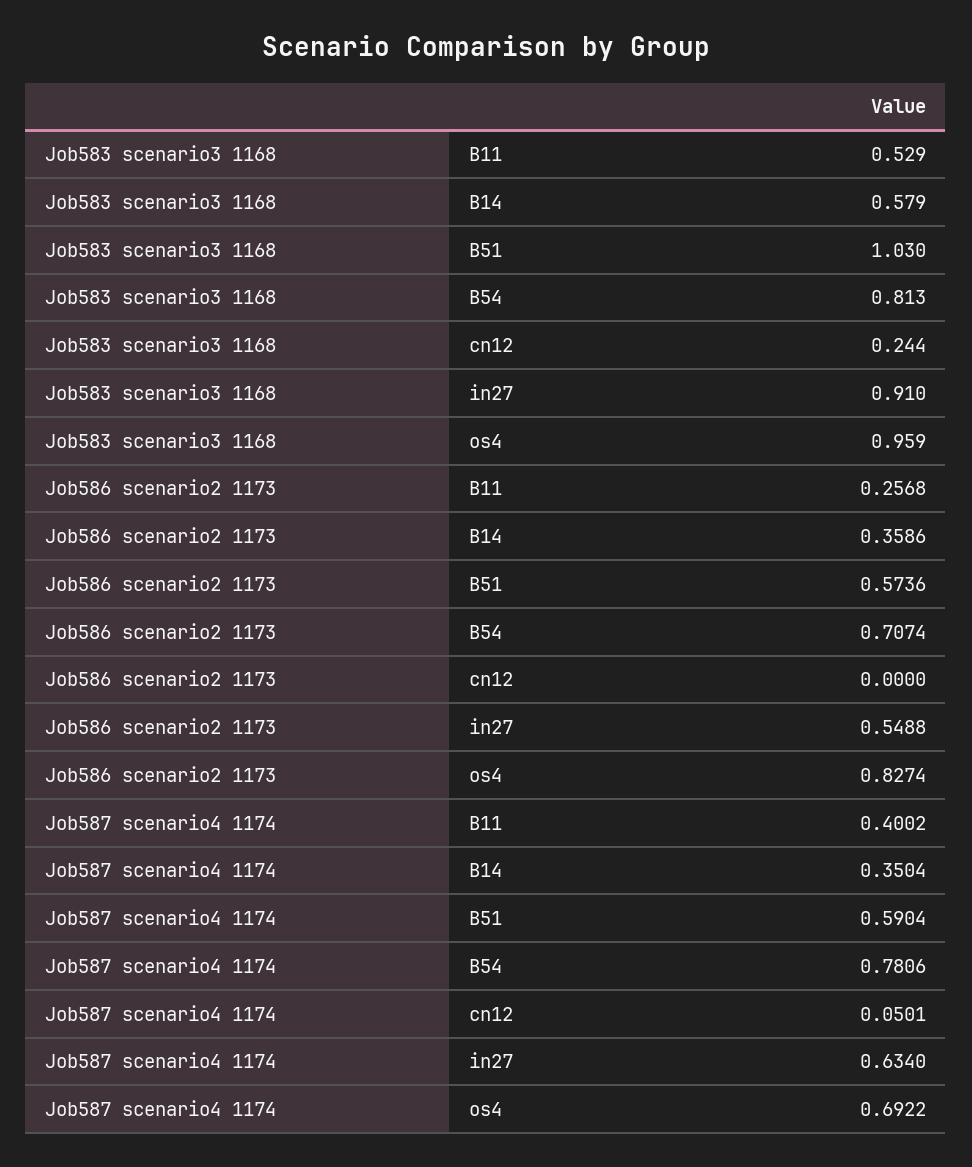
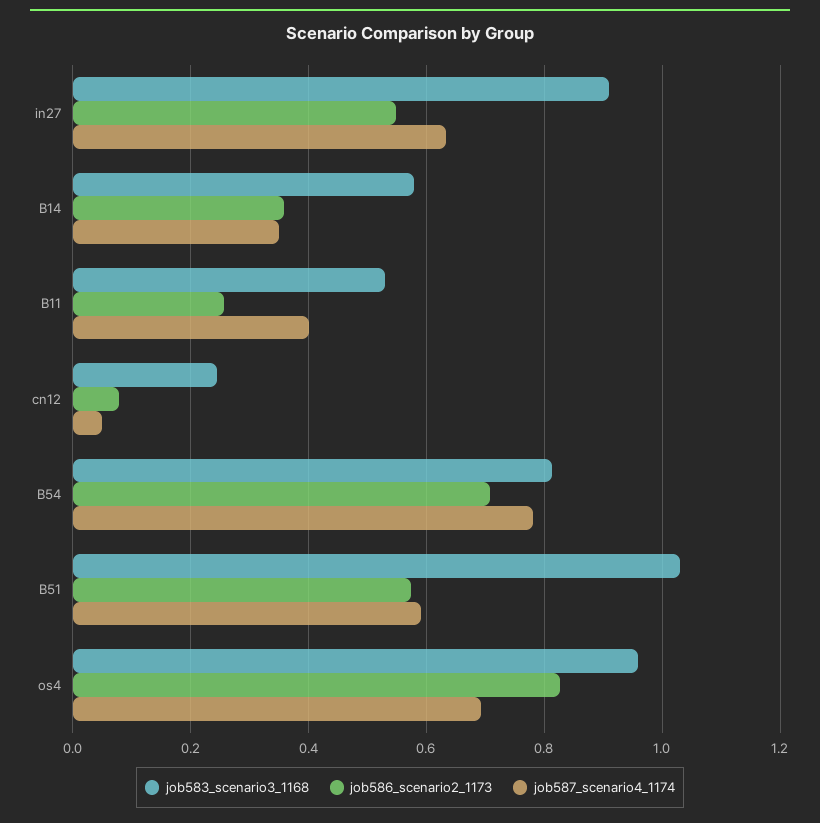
  {
    "Job583 scenario3 1168": {
      "B11": 0.529,
      "B14": 0.579,
      "B51": 1.03,
      "B54": 0.813,
      "cn12": 0.244,
      "in27": 0.91,
      "os4": 0.959
    },
    "Job586 scenario2 1173": {
      "B11": 0.2568,
      "B14": 0.3586,
      "B51": 0.5736,
      "B54": 0.7074,
-     "cn12": 0,
+     "cn12": 0.08,
      "in27": 0.5488,
      "os4": 0.8274
    },
    "Job587 scenario4 1174": {
      "B11": 0.4002,
      "B14": 0.3504,
      "B51": 0.5904,
      "B54": 0.7806,
      "cn12": 0.0501,
      "in27": 0.634,
      "os4": 0.6922
    }
  }

